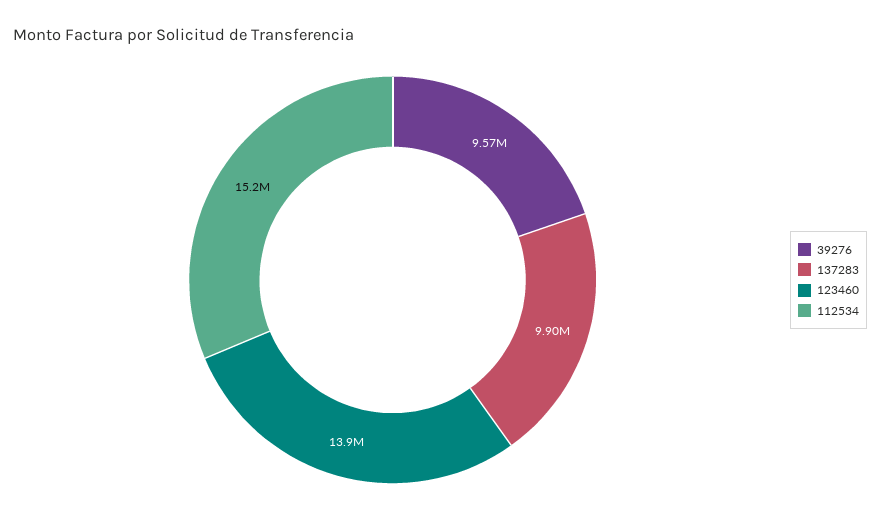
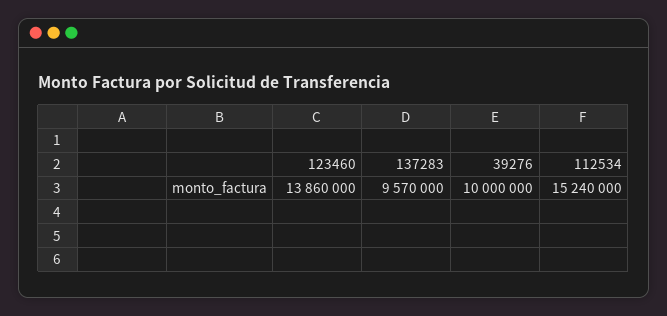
  {
-   "39276": 9570000,
+   "39276": 10000000,
-   "137283": 9900000,
+   "137283": 9570000,
    "123460": 13860000,
    "112534": 15240000
  }

